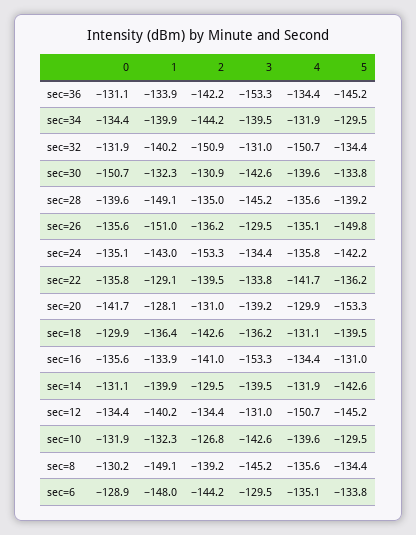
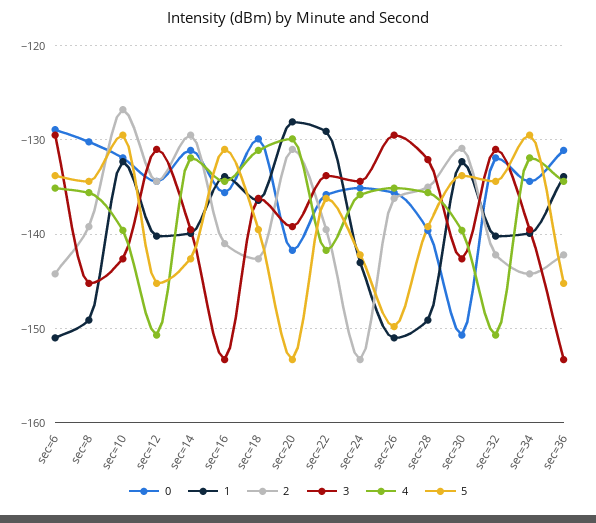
  {
    "0": {
      "sec=36": -131.1,
      "sec=34": -134.4,
      "sec=32": -131.9,
      "sec=30": -150.7,
      "sec=28": -139.6,
      "sec=26": -135.6,
      "sec=24": -135.1,
      "sec=22": -135.8,
      "sec=20": -141.7,
      "sec=18": -129.9,
      "sec=16": -135.6,
      "sec=14": -131.1,
      "sec=12": -134.4,
      "sec=10": -131.9,
      "sec=8": -130.2,
      "sec=6": -128.9
    },
    "1": {
      "sec=36": -133.9,
      "sec=34": -139.9,
      "sec=32": -140.2,
      "sec=30": -132.3,
      "sec=28": -149.1,
      "sec=26": -151,
      "sec=24": -143,
      "sec=22": -129.1,
      "sec=20": -128.1,
      "sec=18": -136.4,
      "sec=16": -133.9,
      "sec=14": -139.9,
      "sec=12": -140.2,
      "sec=10": -132.3,
      "sec=8": -149.1,
-     "sec=6": -148
+     "sec=6": -151
    },
    "2": {
      "sec=36": -142.2,
      "sec=34": -144.2,
-     "sec=32": -150.9,
+     "sec=32": -142,
      "sec=30": -130.9,
      "sec=28": -135,
      "sec=26": -136.2,
      "sec=24": -153.3,
      "sec=22": -139.5,
      "sec=20": -131,
      "sec=18": -142.6,
      "sec=16": -141,
      "sec=14": -129.5,
      "sec=12": -134.4,
      "sec=10": -126.8,
      "sec=8": -139.2,
      "sec=6": -144.2
    },
    "3": {
      "sec=36": -153.3,
      "sec=34": -139.5,
      "sec=32": -131,
      "sec=30": -142.6,
-     "sec=28": -145.2,
+     "sec=28": -132,
      "sec=26": -129.5,
      "sec=24": -134.4,
      "sec=22": -133.8,
      "sec=20": -139.2,
      "sec=18": -136.2,
      "sec=16": -153.3,
      "sec=14": -139.5,
      "sec=12": -131,
      "sec=10": -142.6,
      "sec=8": -145.2,
      "sec=6": -129.5
    },
    "4": {
      "sec=36": -134.4,
      "sec=34": -131.9,
      "sec=32": -150.7,
      "sec=30": -139.6,
      "sec=28": -135.6,
      "sec=26": -135.1,
      "sec=24": -135.8,
      "sec=22": -141.7,
      "sec=20": -129.9,
      "sec=18": -131.1,
      "sec=16": -134.4,
      "sec=14": -131.9,
      "sec=12": -150.7,
      "sec=10": -139.6,
      "sec=8": -135.6,
      "sec=6": -135.1
    },
    "5": {
      "sec=36": -145.2,
      "sec=34": -129.5,
      "sec=32": -134.4,
      "sec=30": -133.8,
      "sec=28": -139.2,
      "sec=26": -149.8,
      "sec=24": -142.2,
      "sec=22": -136.2,
      "sec=20": -153.3,
      "sec=18": -139.5,
      "sec=16": -131,
      "sec=14": -142.6,
      "sec=12": -145.2,
      "sec=10": -129.5,
      "sec=8": -134.4,
      "sec=6": -133.8
    }
  }

